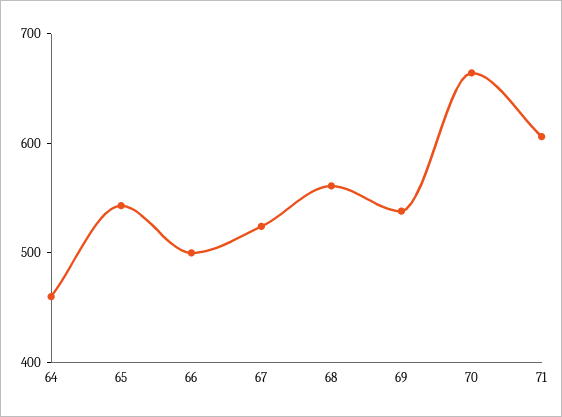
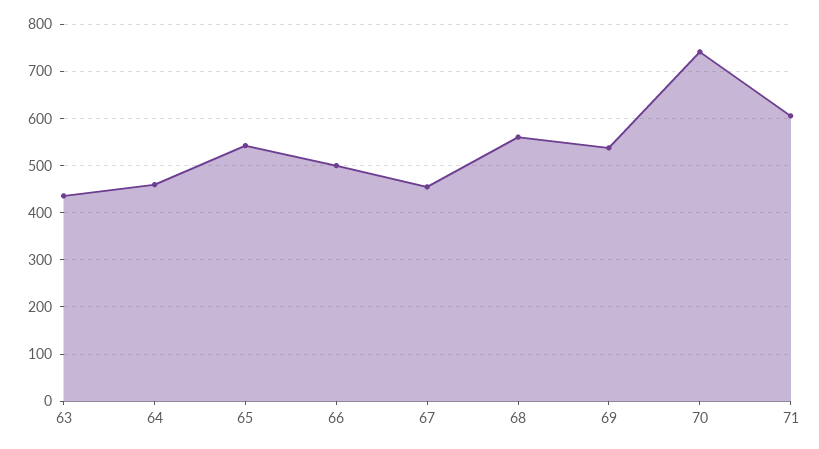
  {
    "64": 460,
    "65": 540,
    "66": 500,
-   "67": 520,
+   "67": 460,
    "68": 560,
    "69": 540,
-   "70": 660,
+   "70": 740,
-   "71": 600
+   "71": 600,
+   "63": 440
  }

